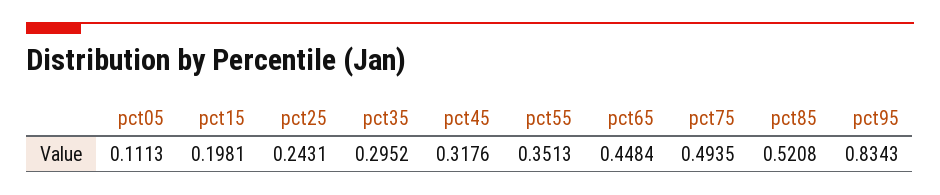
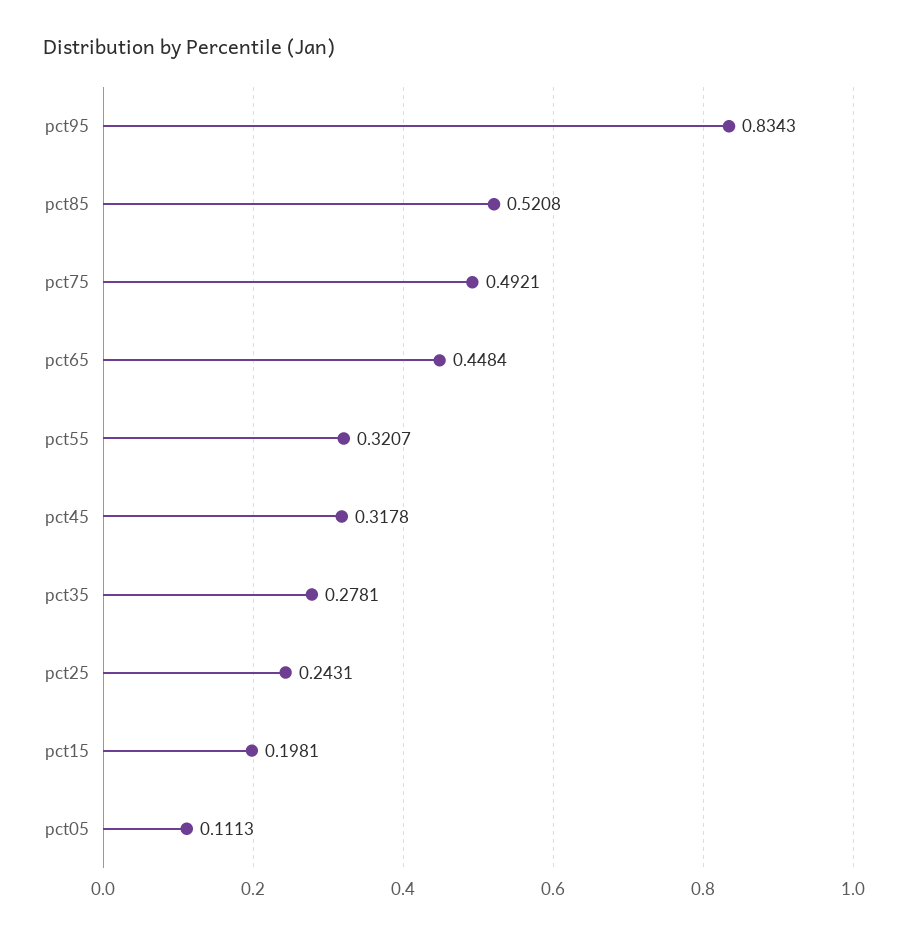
  {
    "pct05": 0.1113,
    "pct15": 0.1981,
    "pct25": 0.2431,
-   "pct35": 0.2952,
+   "pct35": 0.2781,
-   "pct45": 0.3176,
+   "pct45": 0.3178,
-   "pct55": 0.3513,
+   "pct55": 0.3207,
    "pct65": 0.4484,
-   "pct75": 0.4935,
+   "pct75": 0.4921,
    "pct85": 0.5208,
    "pct95": 0.8343
  }

